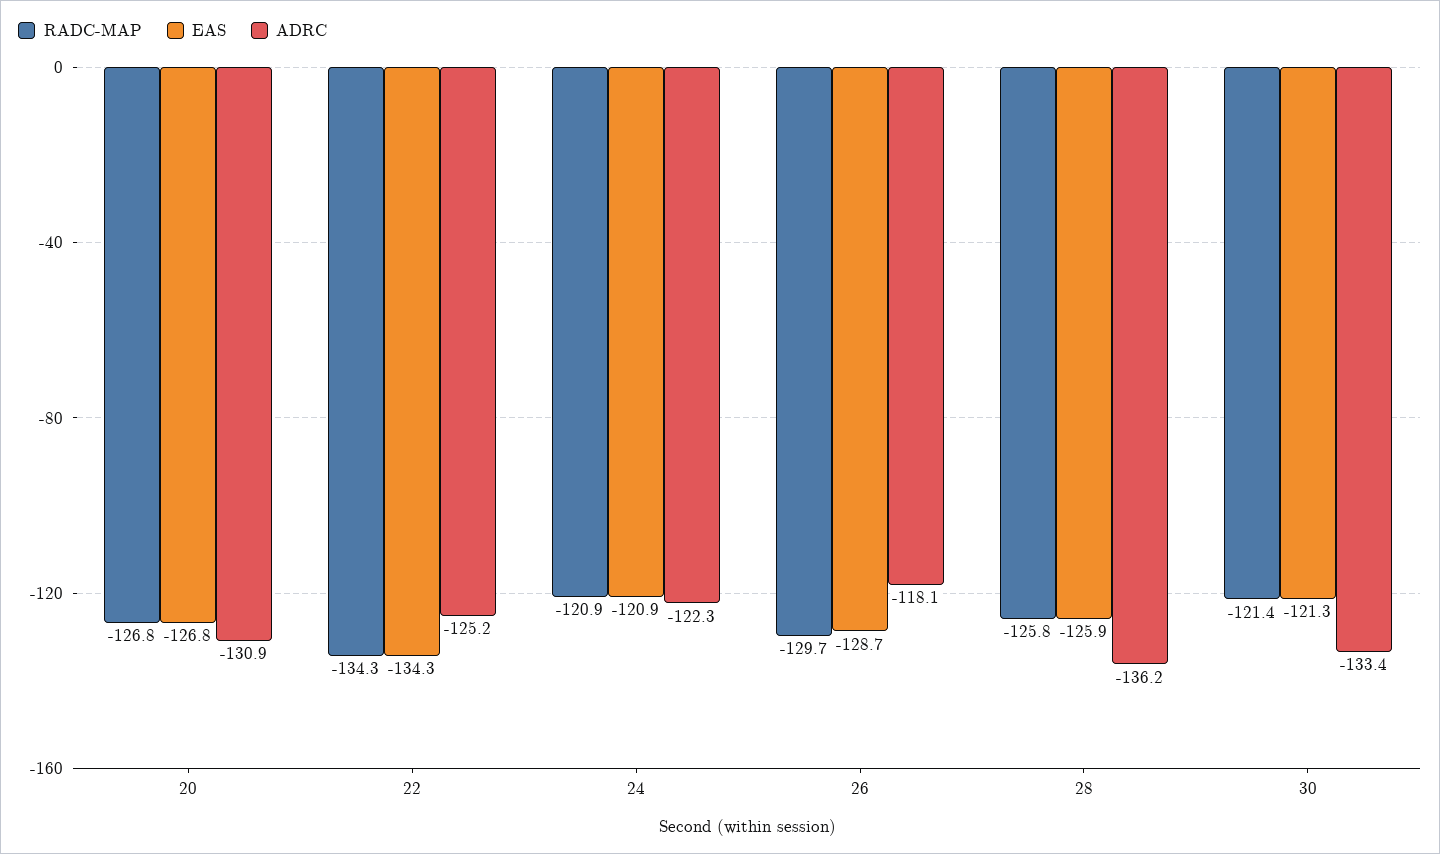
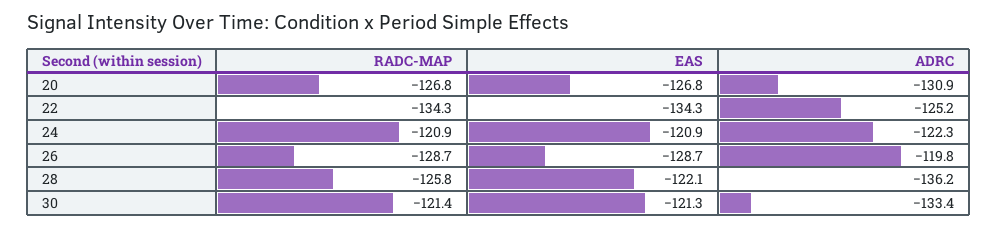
  {
    "RADC-MAP": {
      "20": -126.8,
      "22": -134.3,
      "24": -120.9,
-     "26": -129.7,
+     "26": -128.7,
      "28": -125.8,
      "30": -121.4
    },
    "EAS": {
      "20": -126.8,
      "22": -134.3,
      "24": -120.9,
      "26": -128.7,
-     "28": -125.9,
+     "28": -122.1,
      "30": -121.3
    },
    "ADRC": {
      "20": -130.9,
      "22": -125.2,
      "24": -122.3,
-     "26": -118.1,
+     "26": -119.8,
      "28": -136.2,
      "30": -133.4
    }
  }

